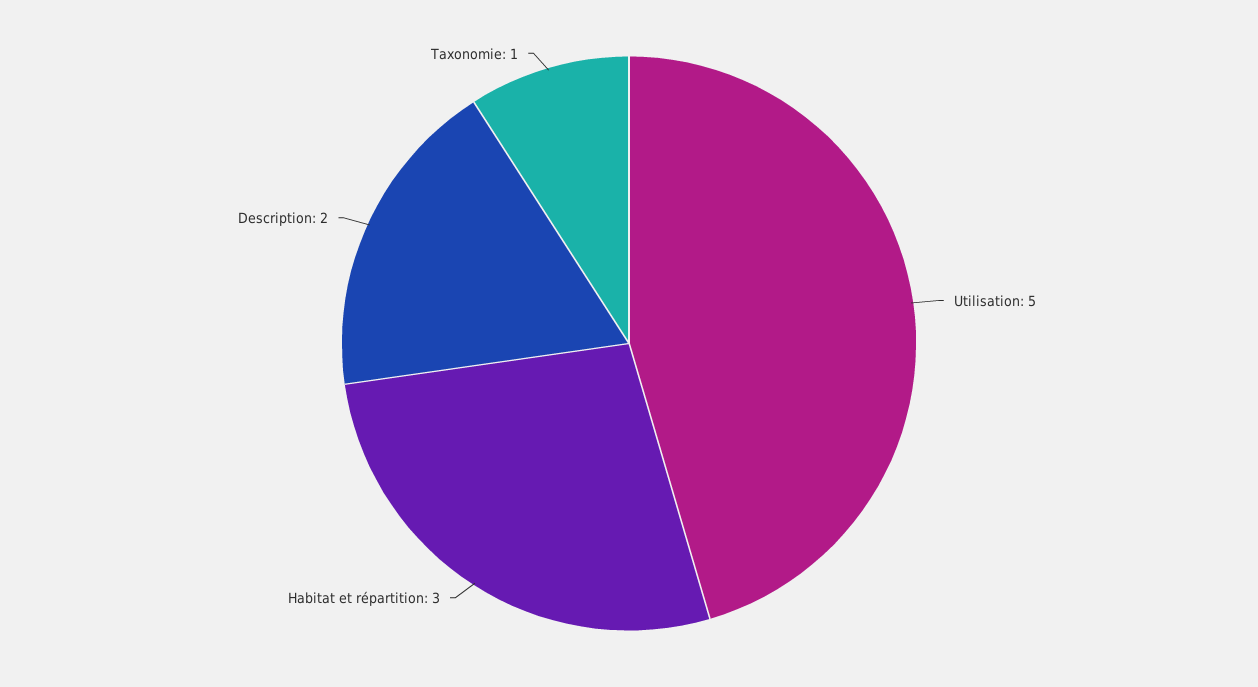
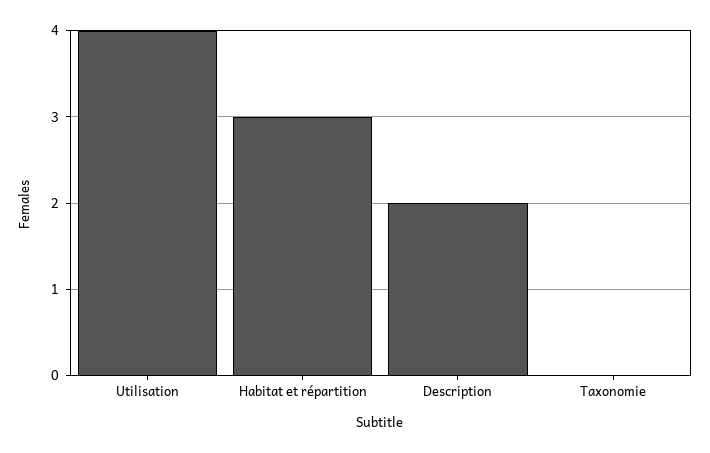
  {
-   "Utilisation": 5,
+   "Utilisation": 4,
    "Habitat et répartition": 3,
    "Description": 2,
-   "Taxonomie": 1
+   "Taxonomie": 0
  }

